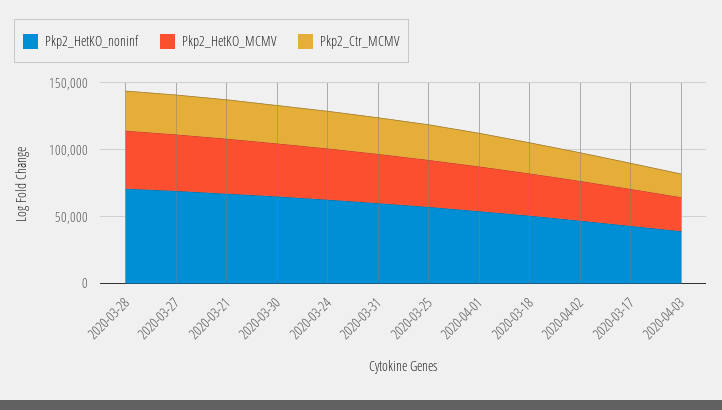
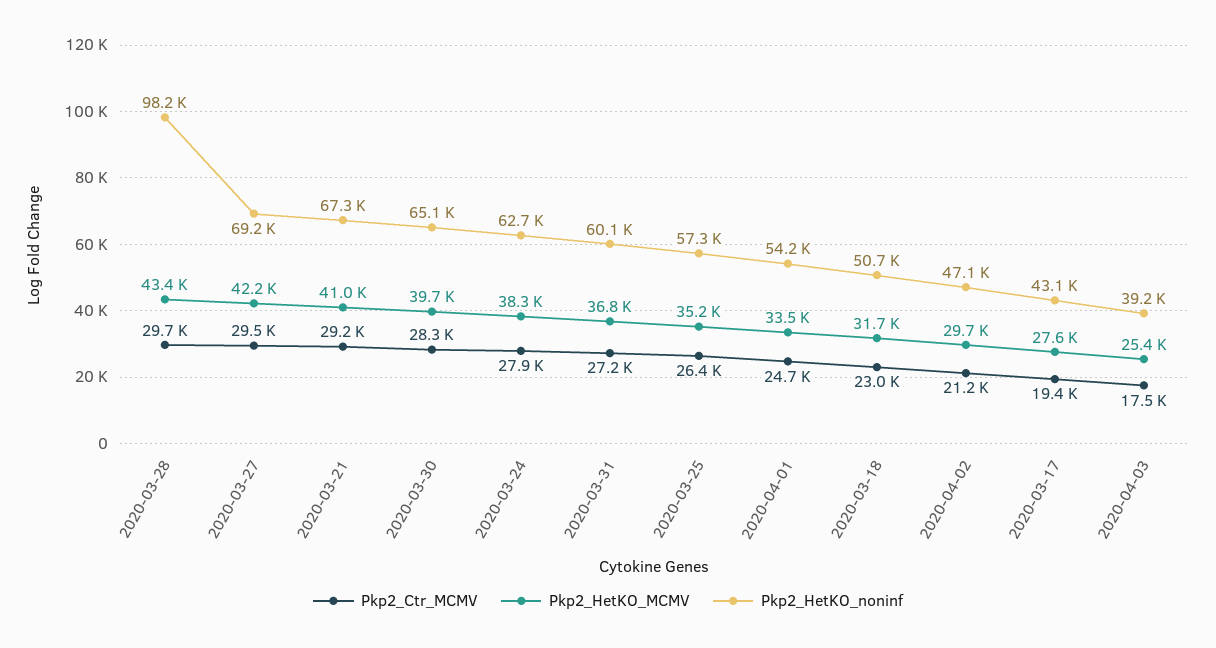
  {
    "Pkp2_HetKO_noninf": {
-     "2020-03-28": 70000,
+     "2020-03-28": 98200,
      "2020-03-27": 69200,
      "2020-03-21": 67300,
      "2020-03-30": 65100,
      "2020-03-24": 62700,
      "2020-03-31": 60100,
      "2020-03-25": 57300,
      "2020-04-01": 54200,
      "2020-03-18": 50700,
      "2020-04-02": 47100,
      "2020-03-17": 43100,
      "2020-04-03": 39200
    },
    "Pkp2_HetKO_MCMV": {
      "2020-03-28": 43400,
      "2020-03-27": 42200,
      "2020-03-21": 41000,
      "2020-03-30": 39700,
      "2020-03-24": 38300,
      "2020-03-31": 36800,
      "2020-03-25": 35200,
      "2020-04-01": 33500,
      "2020-03-18": 31700,
      "2020-04-02": 29700,
      "2020-03-17": 27600,
      "2020-04-03": 25400
    },
    "Pkp2_Ctr_MCMV": {
      "2020-03-28": 29700,
      "2020-03-27": 29500,
      "2020-03-21": 29200,
      "2020-03-30": 28300,
      "2020-03-24": 27900,
      "2020-03-31": 27200,
      "2020-03-25": 26400,
      "2020-04-01": 24700,
      "2020-03-18": 23000,
      "2020-04-02": 21200,
      "2020-03-17": 19400,
      "2020-04-03": 17500
    }
  }

